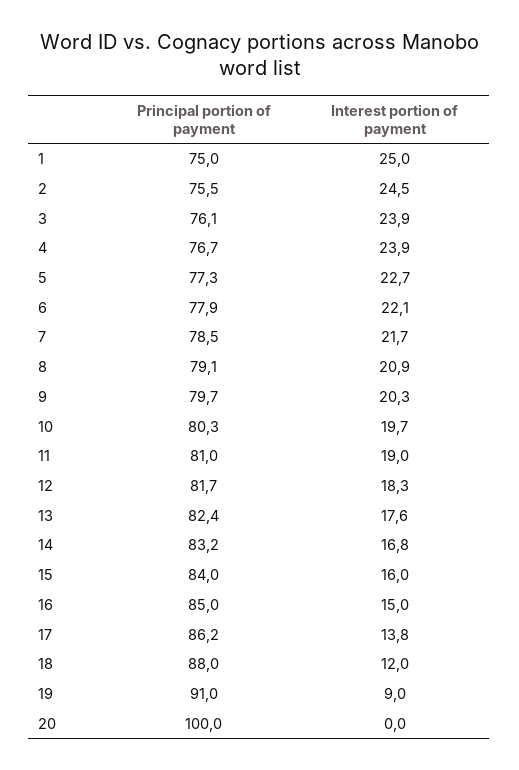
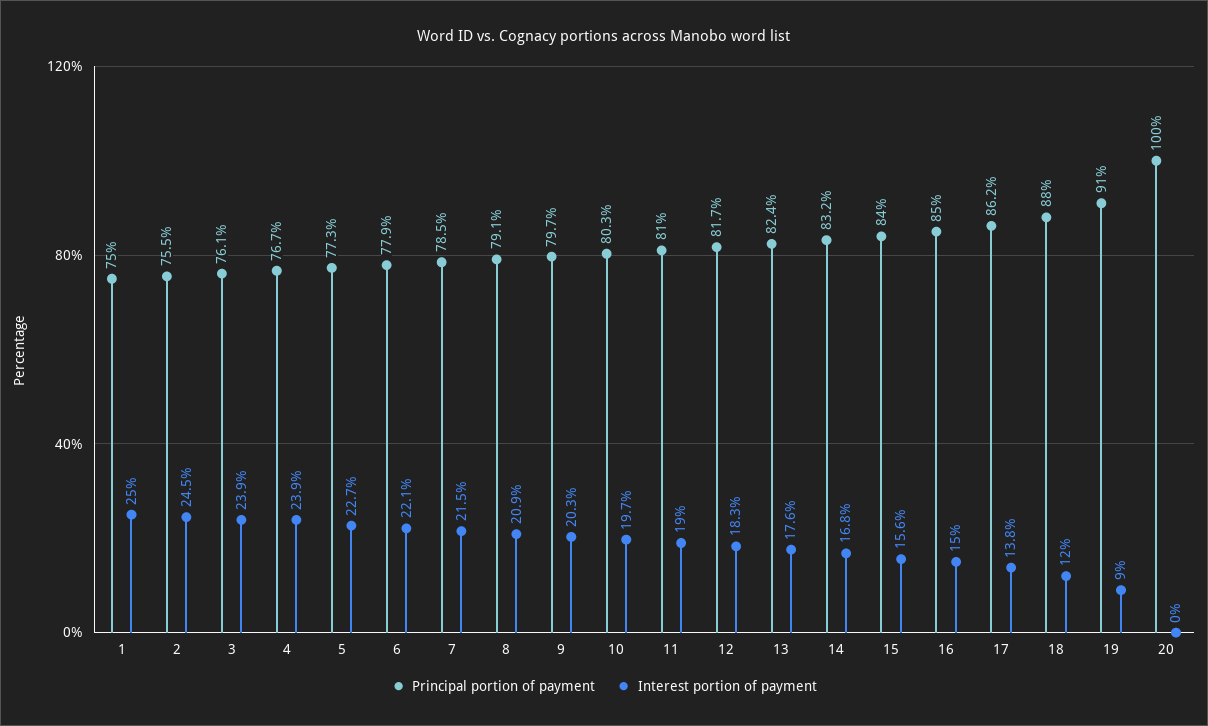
  {
    "Principal portion of payment": {
      "1": 75,
      "2": 75.5,
      "3": 76.1,
      "4": 76.7,
      "5": 77.3,
      "6": 77.9,
      "7": 78.5,
      "8": 79.1,
      "9": 79.7,
      "10": 80.3,
      "11": 81,
      "12": 81.7,
      "13": 82.4,
      "14": 83.2,
      "15": 84,
      "16": 85,
      "17": 86.2,
      "18": 88,
      "19": 91,
      "20": 100
    },
    "Interest portion of payment": {
      "1": 25,
      "2": 24.5,
      "3": 23.9,
      "4": 23.9,
      "5": 22.7,
      "6": 22.1,
-     "7": 21.7,
+     "7": 21.5,
      "8": 20.9,
      "9": 20.3,
      "10": 19.7,
      "11": 19,
      "12": 18.3,
      "13": 17.6,
      "14": 16.8,
-     "15": 16,
+     "15": 15.6,
      "16": 15,
      "17": 13.8,
      "18": 12,
      "19": 9,
      "20": 0
    }
  }

